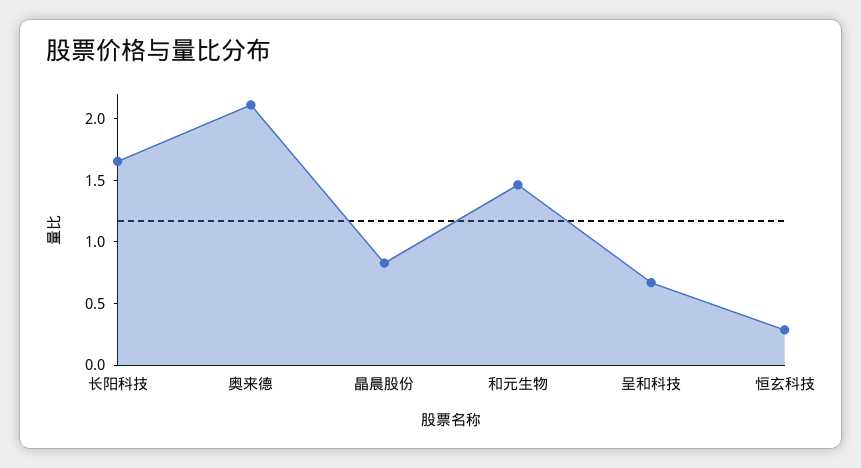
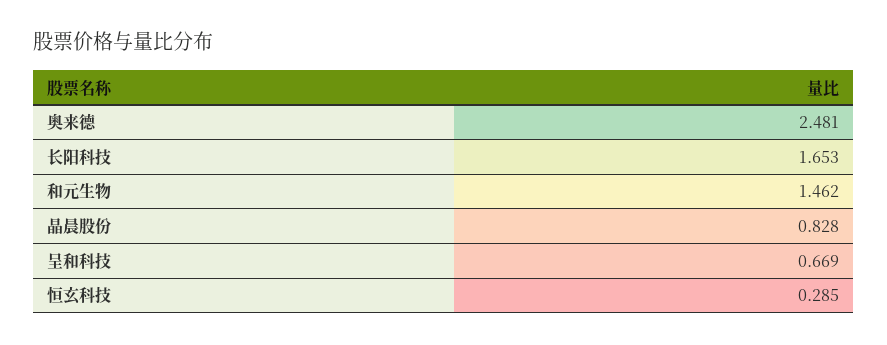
  {
    "长阳科技": 1.653,
-   "奥来德": 2.1,
+   "奥来德": 2.481,
    "晶晨股份": 0.828,
    "和元生物": 1.462,
    "呈和科技": 0.669,
    "恒玄科技": 0.285
  }

